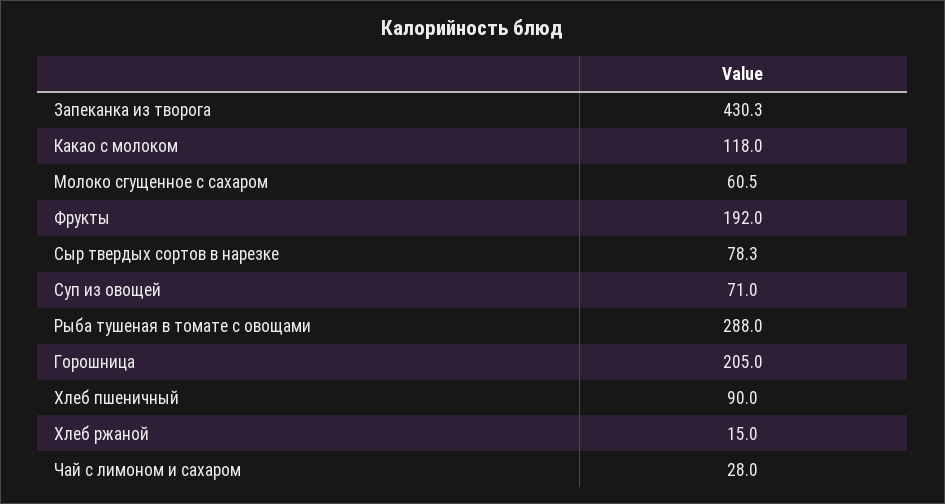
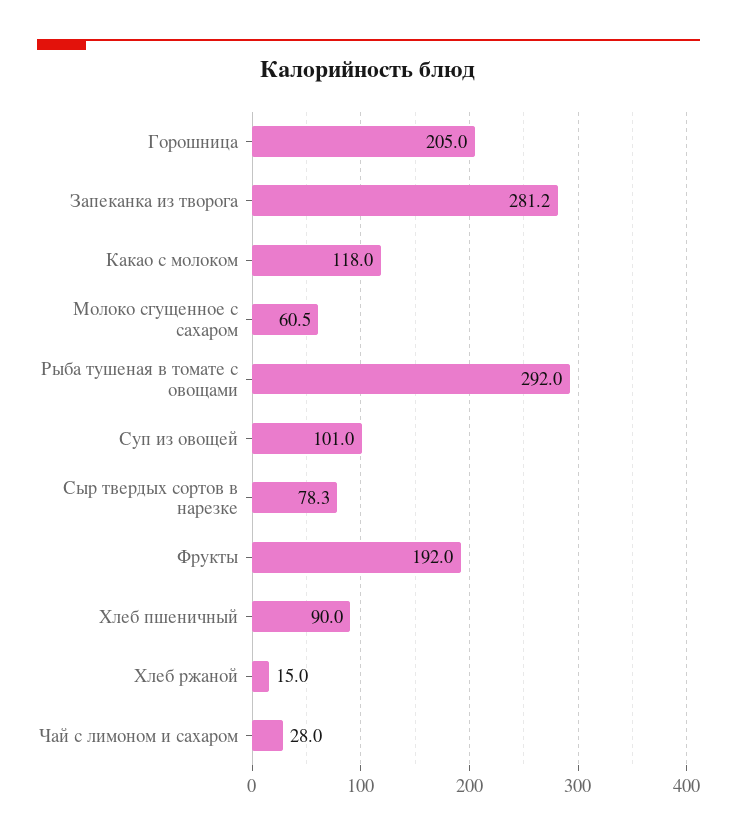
  {
-   "Запеканка из творога": 430.3,
+   "Запеканка из творога": 281.2,
    "Какао с молоком": 118,
    "Молоко сгущенное с сахаром": 60.5,
    "Фрукты": 192,
    "Сыр твердых сортов в нарезке": 78.3,
-   "Суп из овощей": 71,
+   "Суп из овощей": 101,
-   "Рыба тушеная в томате с овощами": 288,
+   "Рыба тушеная в томате с овощами": 292,
    "Горошница": 205,
    "Хлеб пшеничный": 90,
    "Хлеб ржаной": 15,
    "Чай с лимоном и сахаром": 28
  }

